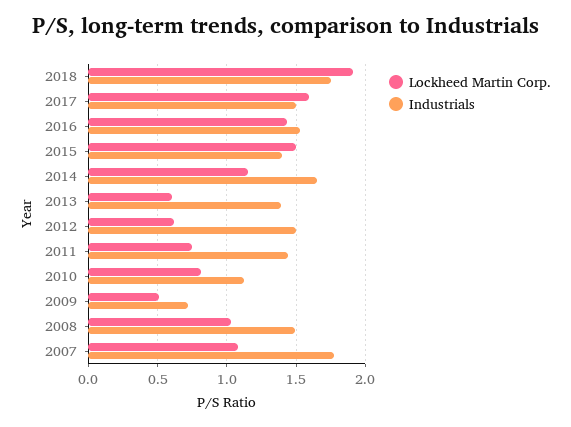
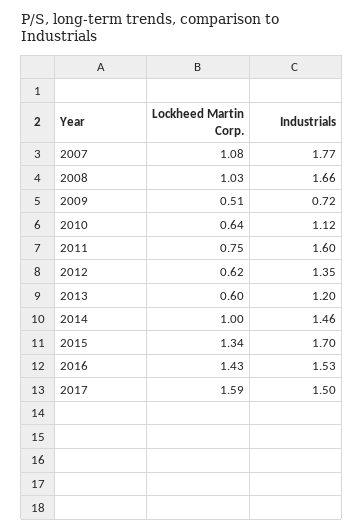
  {
    "Lockheed Martin Corp.": {
-     "2018": 1.9,
      "2017": 1.59,
      "2016": 1.43,
-     "2015": 1.5,
+     "2015": 1.34,
-     "2014": 1.15,
+     "2014": 1,
      "2013": 0.6,
      "2012": 0.62,
      "2011": 0.75,
-     "2010": 0.8,
+     "2010": 0.64,
      "2009": 0.51,
      "2008": 1.03,
      "2007": 1.08
    },
    "Industrials": {
-     "2018": 1.75,
      "2017": 1.5,
      "2016": 1.53,
-     "2015": 1.4,
+     "2015": 1.7,
-     "2014": 1.65,
+     "2014": 1.46,
-     "2013": 1.4,
+     "2013": 1.2,
-     "2012": 1.5,
+     "2012": 1.35,
-     "2011": 1.45,
+     "2011": 1.6,
      "2010": 1.12,
      "2009": 0.72,
-     "2008": 1.5,
+     "2008": 1.66,
      "2007": 1.77
    }
  }

